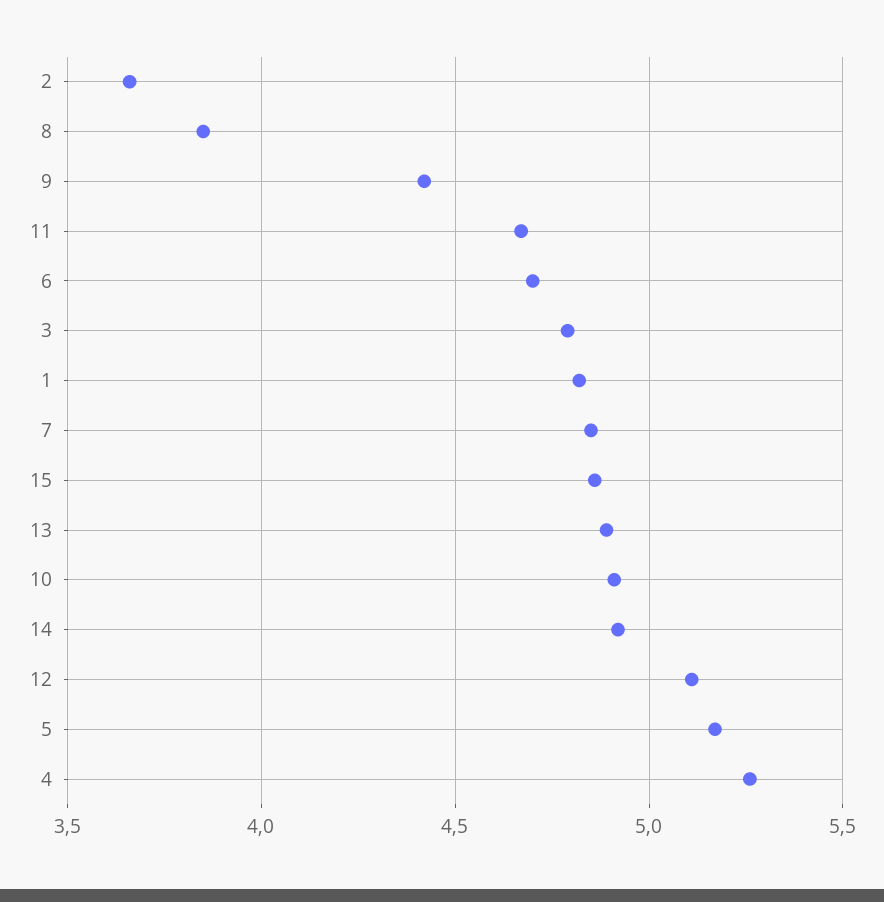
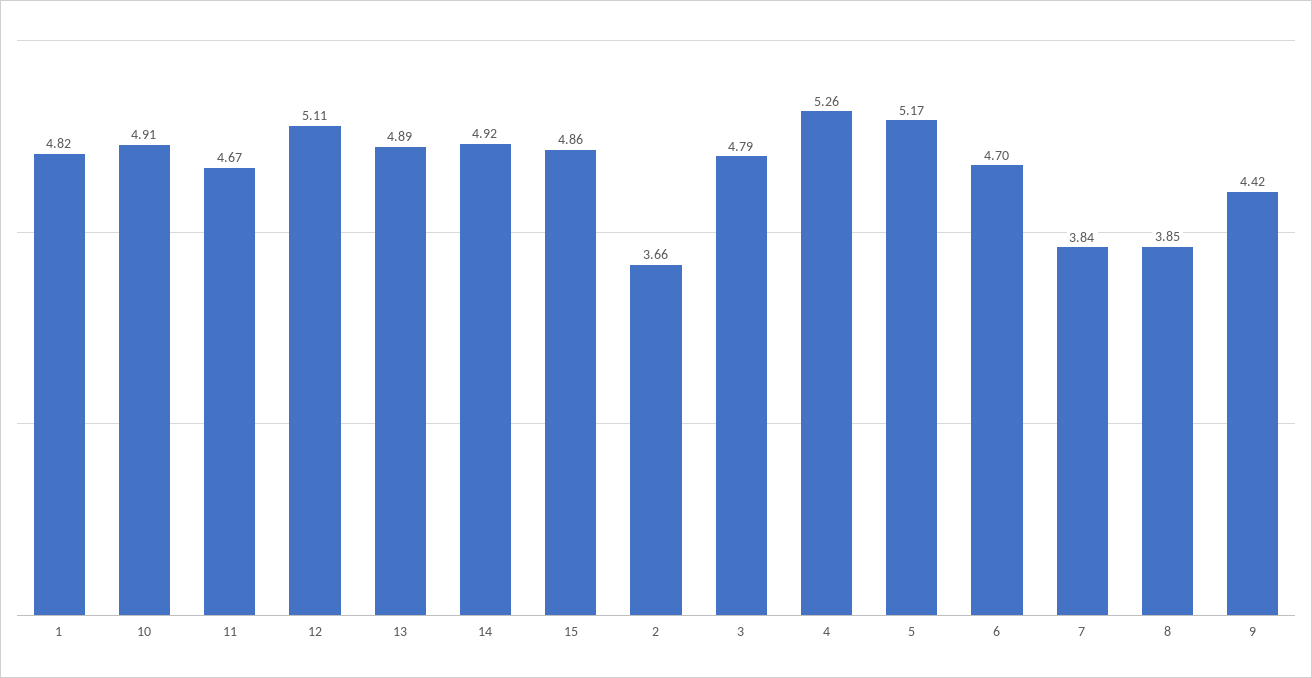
  {
    "2": 3.66,
    "8": 3.85,
    "9": 4.42,
    "11": 4.67,
    "6": 4.7,
    "3": 4.79,
    "1": 4.82,
-   "7": 4.85,
+   "7": 3.84,
    "15": 4.86,
    "13": 4.89,
    "10": 4.91,
    "14": 4.92,
    "12": 5.11,
    "5": 5.17,
    "4": 5.26
  }

